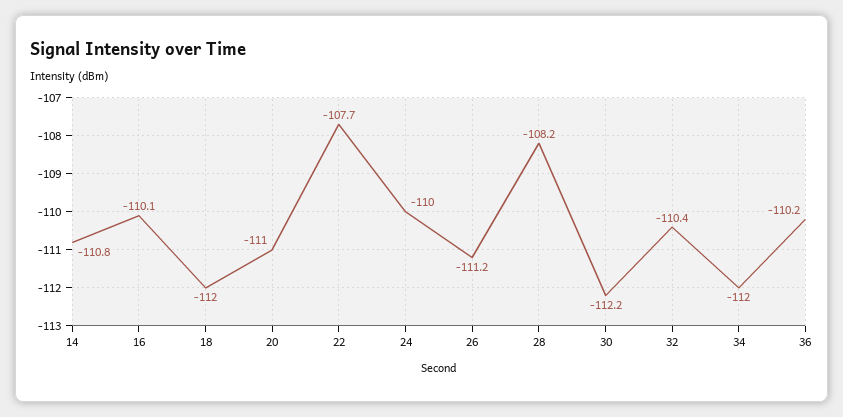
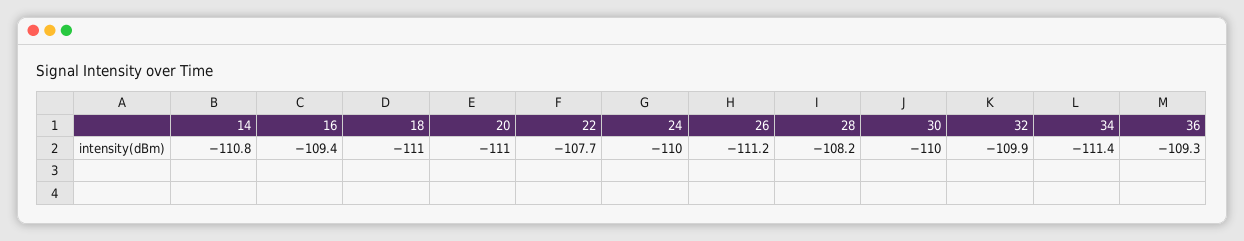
  {
    "14": -110.8,
-   "16": -110.1,
+   "16": -109.4,
-   "18": -112,
+   "18": -111,
    "20": -111,
    "22": -107.7,
    "24": -110,
    "26": -111.2,
    "28": -108.2,
-   "30": -112.2,
+   "30": -110,
-   "32": -110.4,
+   "32": -109.9,
-   "34": -112,
+   "34": -111.4,
-   "36": -110.2
+   "36": -109.3
  }

